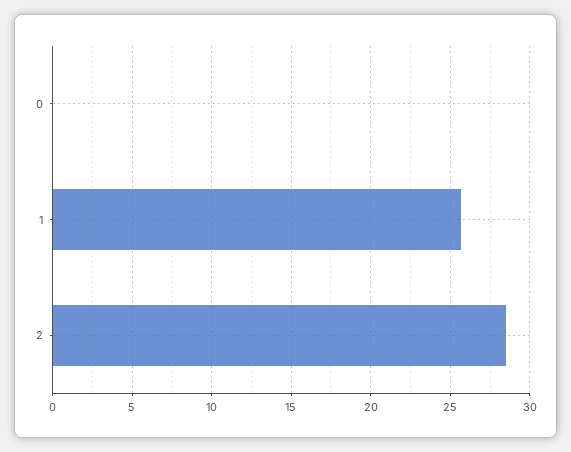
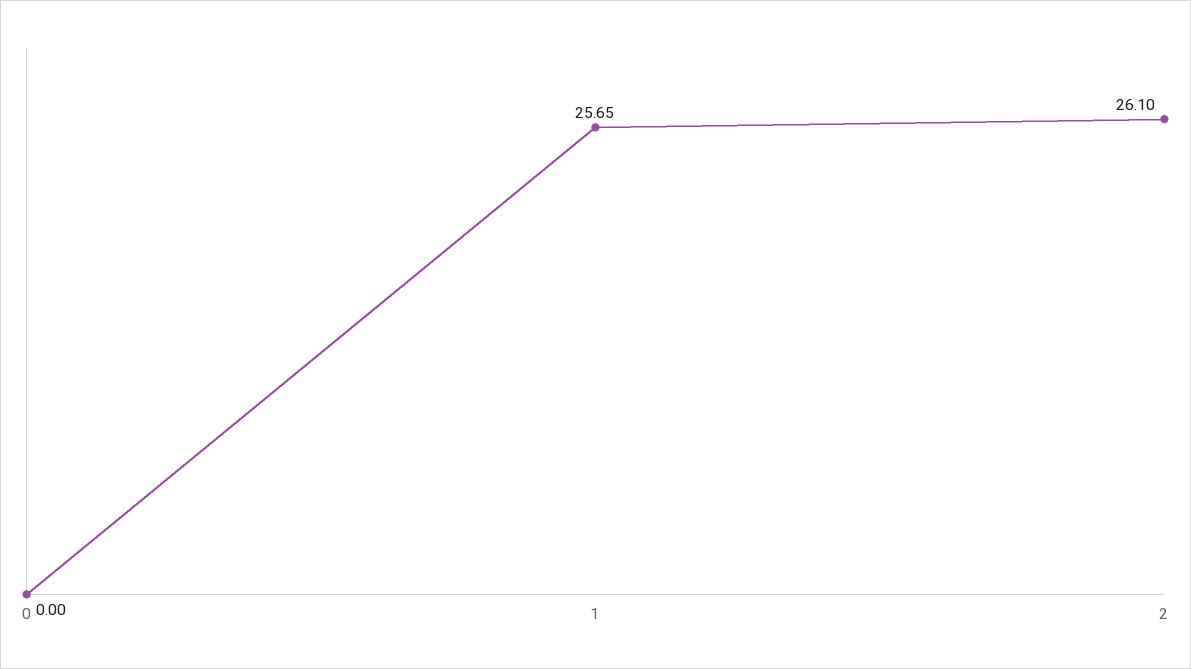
  {
    "0": 0,
    "1": 25.65,
-   "2": 28.5
+   "2": 26.1
  }

